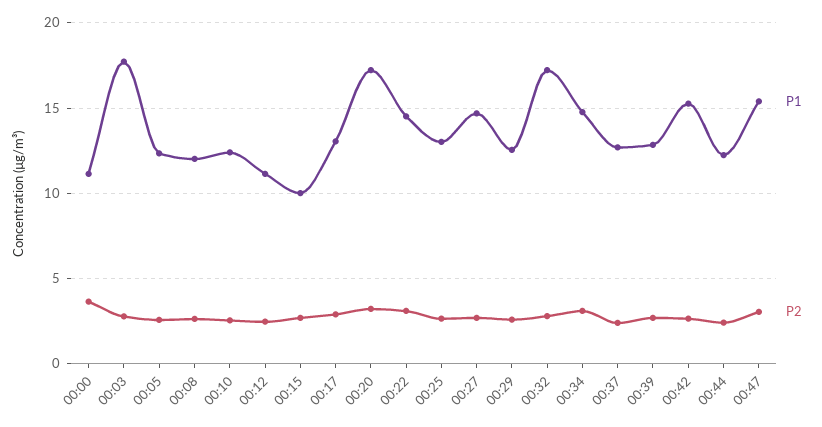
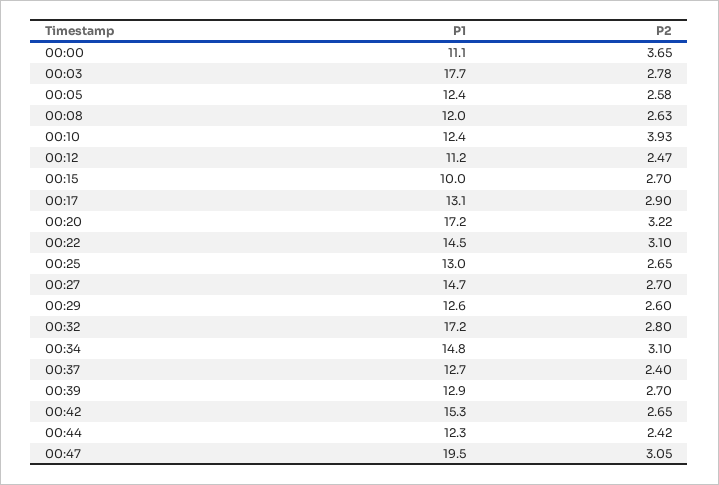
  {
    "P1": {
      "00:00": 11.1,
      "00:03": 17.7,
      "00:05": 12.4,
      "00:08": 12,
      "00:10": 12.4,
      "00:12": 11.2,
      "00:15": 10,
      "00:17": 13.1,
      "00:20": 17.2,
      "00:22": 14.5,
      "00:25": 13,
      "00:27": 14.7,
      "00:29": 12.6,
      "00:32": 17.2,
      "00:34": 14.8,
      "00:37": 12.7,
      "00:39": 12.9,
      "00:42": 15.3,
      "00:44": 12.3,
-     "00:47": 15.5
+     "00:47": 19.5
    },
    "P2": {
      "00:00": 3.65,
      "00:03": 2.78,
      "00:05": 2.58,
      "00:08": 2.63,
-     "00:10": 2.5,
+     "00:10": 3.93,
      "00:12": 2.47,
      "00:15": 2.7,
      "00:17": 2.9,
      "00:20": 3.22,
      "00:22": 3.1,
      "00:25": 2.65,
      "00:27": 2.7,
      "00:29": 2.6,
      "00:32": 2.8,
      "00:34": 3.1,
      "00:37": 2.4,
      "00:39": 2.7,
      "00:42": 2.65,
      "00:44": 2.42,
      "00:47": 3.05
    }
  }

